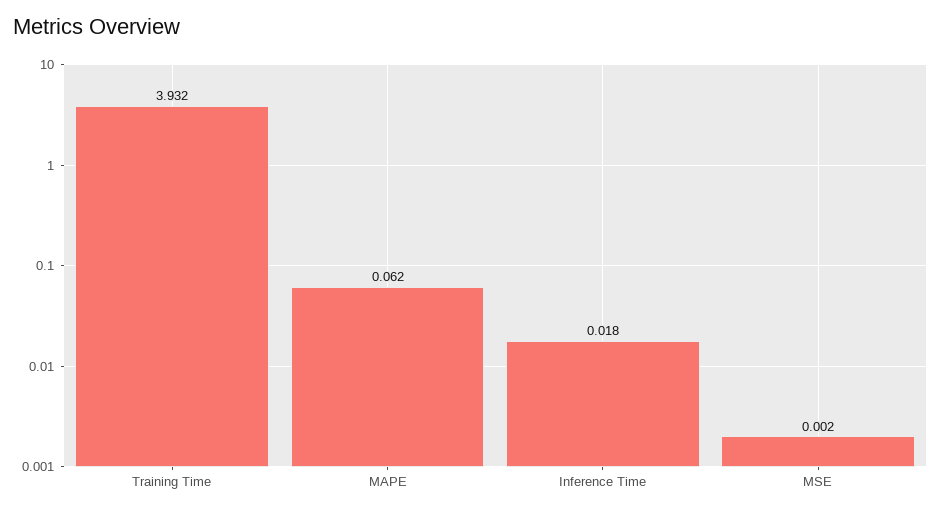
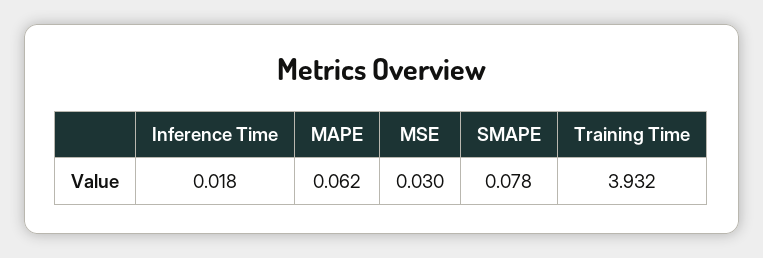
  {
    "Training Time": 3.932,
    "MAPE": 0.062,
    "Inference Time": 0.018,
-   "MSE": 0.002
+   "MSE": 0.03,
+   "SMAPE": 0.078
  }

